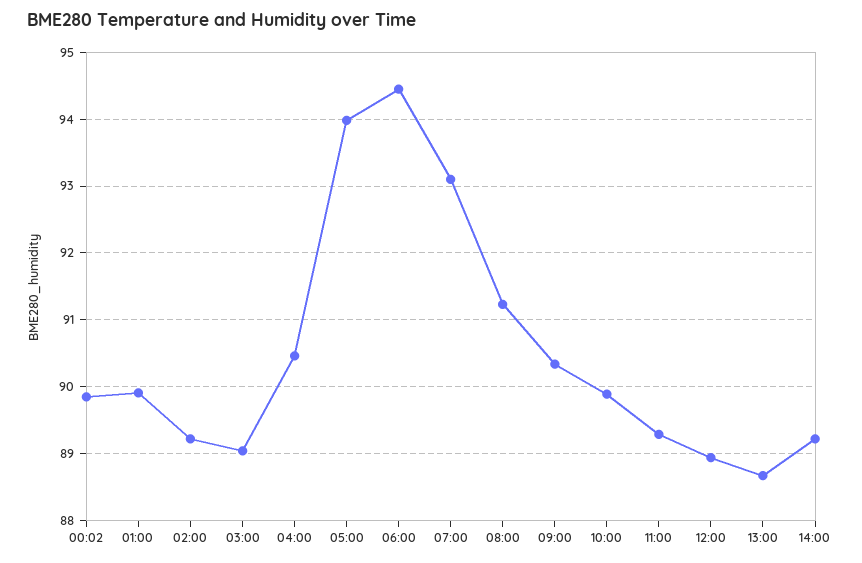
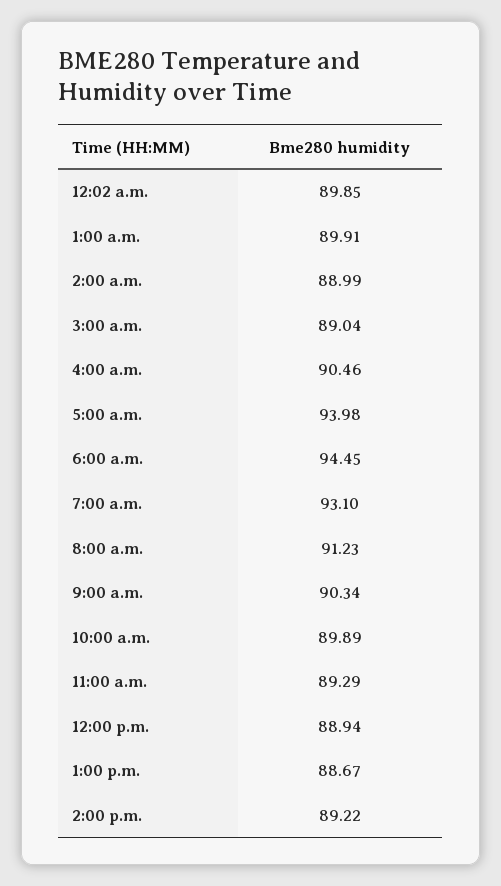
  {
    "00:02": 89.85,
    "01:00": 89.91,
-   "02:00": 89.2,
+   "02:00": 88.99,
    "03:00": 89.04,
    "04:00": 90.46,
    "05:00": 93.98,
    "06:00": 94.45,
    "07:00": 93.1,
    "08:00": 91.23,
    "09:00": 90.34,
    "10:00": 89.89,
    "11:00": 89.29,
    "12:00": 88.94,
    "13:00": 88.67,
    "14:00": 89.22
  }

